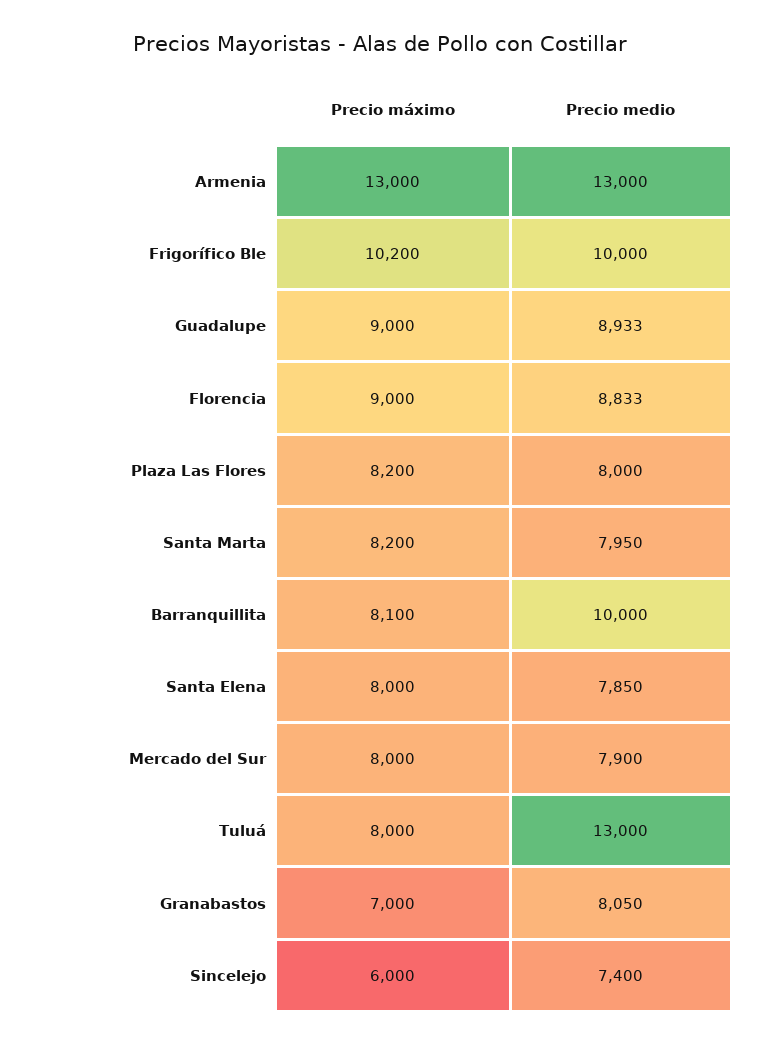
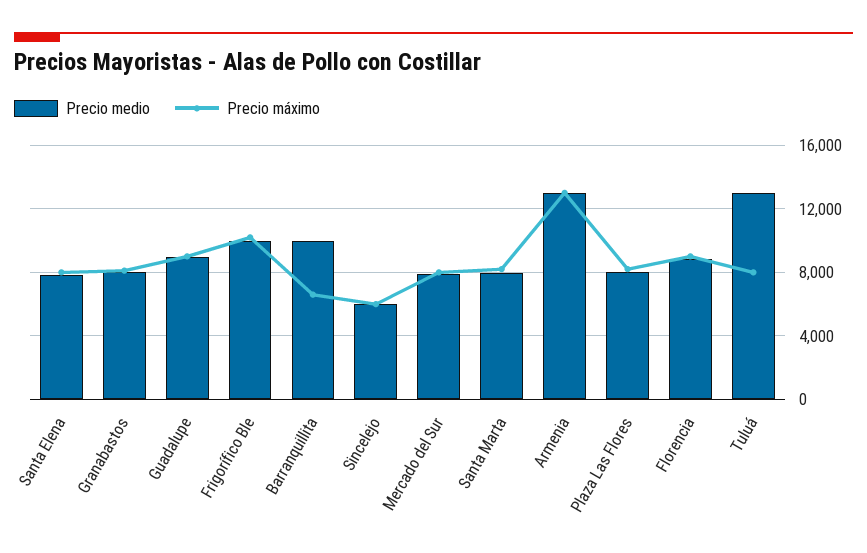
  {
    "Precio máximo": {
      "Armenia": 13000,
      "Frigorífico Ble": 10200,
      "Guadalupe": 9000,
      "Florencia": 9000,
      "Plaza Las Flores": 8200,
      "Santa Marta": 8200,
-     "Barranquillita": 8100,
+     "Barranquillita": 6500,
      "Santa Elena": 8000,
      "Mercado del Sur": 8000,
      "Tuluá": 8000,
-     "Granabastos": 7000,
+     "Granabastos": 8000,
      "Sincelejo": 6000
    },
    "Precio medio": {
      "Armenia": 13000,
      "Frigorífico Ble": 10000,
      "Guadalupe": 8933,
      "Florencia": 8833,
      "Plaza Las Flores": 8000,
      "Santa Marta": 7950,
      "Barranquillita": 10000,
      "Santa Elena": 7850,
      "Mercado del Sur": 7900,
      "Tuluá": 13000,
      "Granabastos": 8050,
-     "Sincelejo": 7400
+     "Sincelejo": 6000
    }
  }

